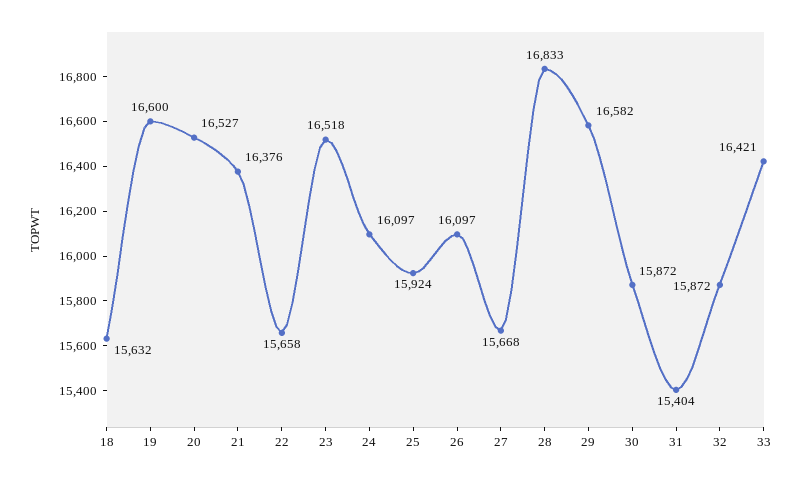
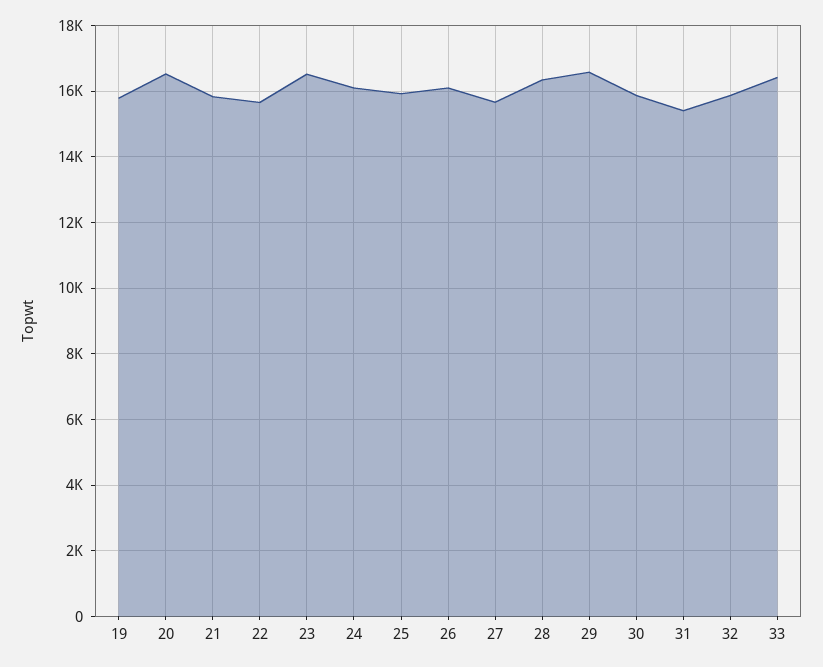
  {
-   "18": 15632,
-   "19": 16600,
+   "19": 15800,
    "20": 16527,
-   "21": 16376,
+   "21": 15800,
    "22": 15658,
    "23": 16518,
    "24": 16097,
    "25": 15924,
    "26": 16097,
    "27": 15668,
-   "28": 16833,
+   "28": 16400,
    "29": 16582,
    "30": 15872,
    "31": 15404,
    "32": 15872,
    "33": 16421
  }

